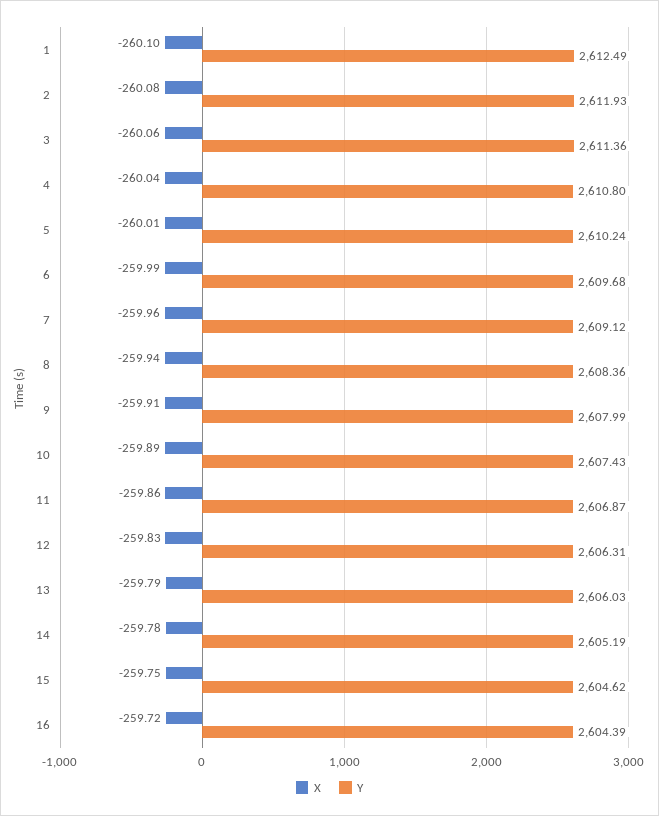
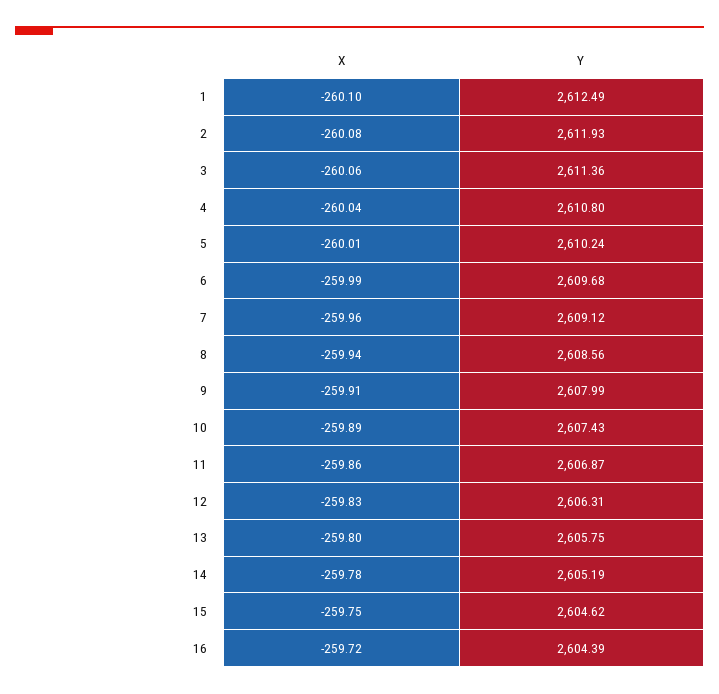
  {
    "X": {
      "1": -260.1,
      "2": -260.08,
      "3": -260.06,
      "4": -260.04,
      "5": -260.01,
      "6": -259.99,
      "7": -259.96,
      "8": -259.94,
      "9": -259.91,
      "10": -259.89,
      "11": -259.86,
      "12": -259.83,
-     "13": -259.79,
+     "13": -259.8,
      "14": -259.78,
      "15": -259.75,
      "16": -259.72
    },
    "Y": {
      "1": 2612.49,
      "2": 2611.93,
      "3": 2611.36,
      "4": 2610.8,
      "5": 2610.24,
      "6": 2609.68,
      "7": 2609.12,
-     "8": 2608.36,
+     "8": 2608.56,
      "9": 2607.99,
      "10": 2607.43,
      "11": 2606.87,
      "12": 2606.31,
-     "13": 2606.03,
+     "13": 2605.75,
      "14": 2605.19,
      "15": 2604.62,
      "16": 2604.39
    }
  }

